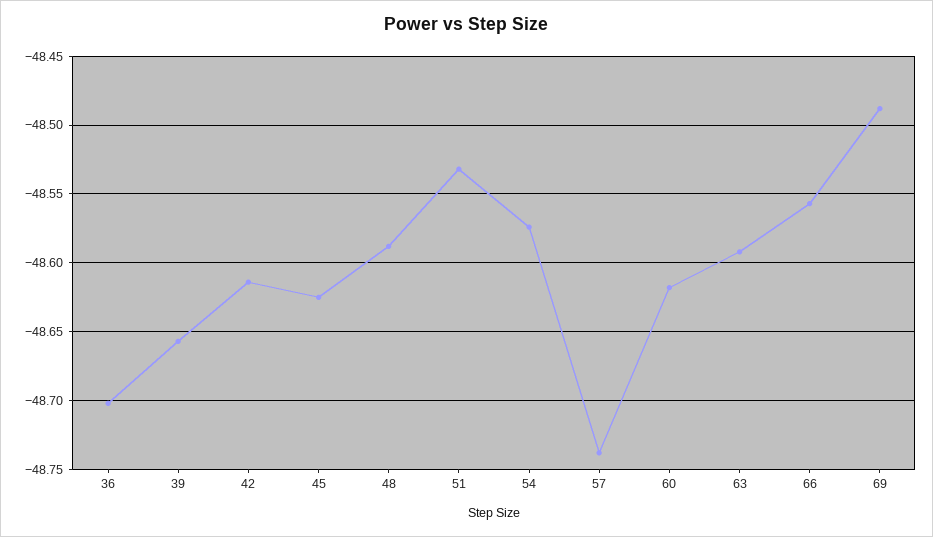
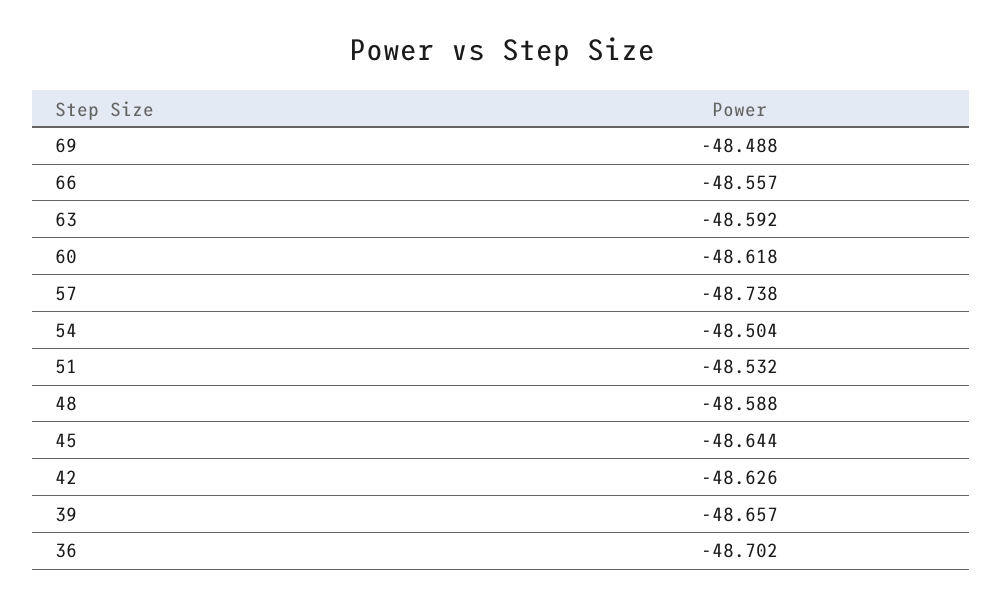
  {
    "36": -48.702,
    "39": -48.657,
-   "42": -48.615,
+   "42": -48.626,
-   "45": -48.625,
+   "45": -48.644,
    "48": -48.588,
    "51": -48.532,
-   "54": -48.575,
+   "54": -48.504,
    "57": -48.738,
    "60": -48.618,
    "63": -48.592,
    "66": -48.557,
    "69": -48.488
  }

